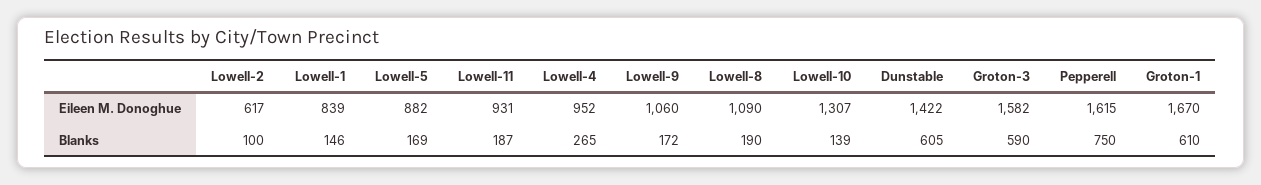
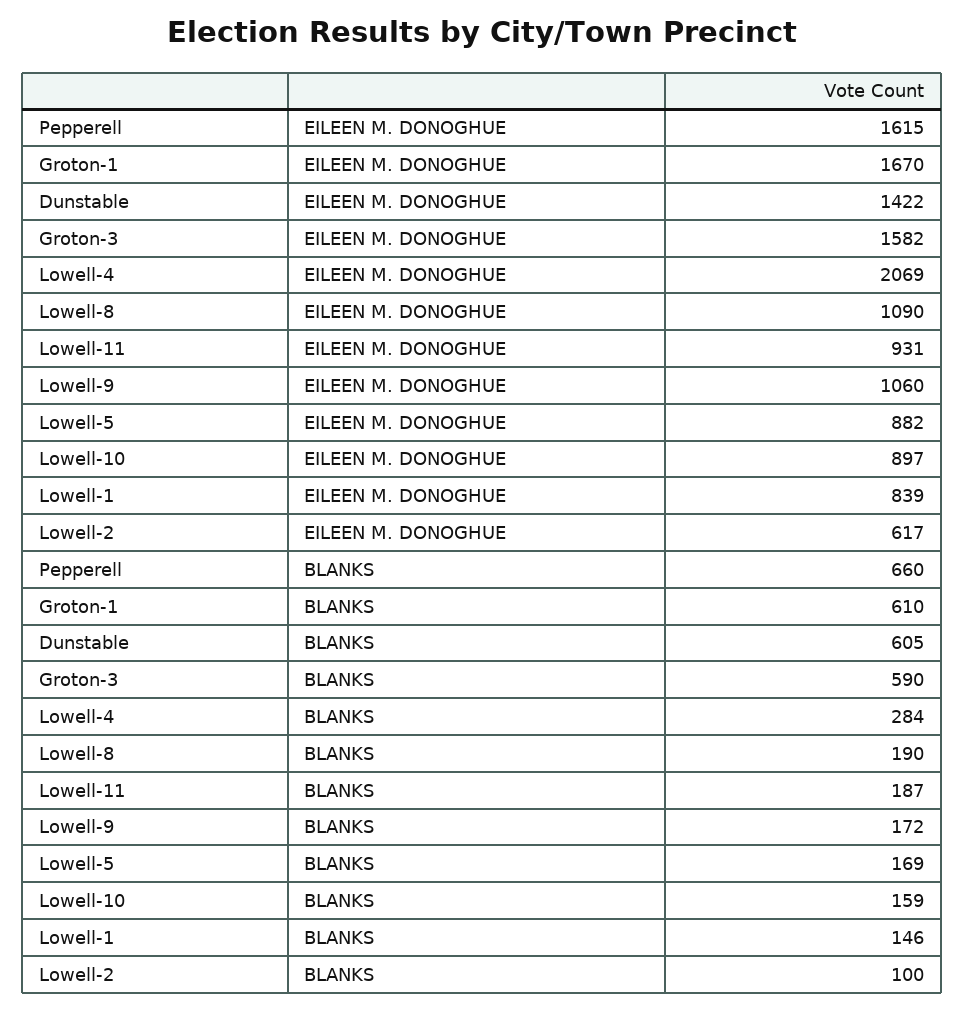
  {
    "Lowell-2": {
      "Eileen M. Donoghue": 617,
      "Blanks": 100
    },
    "Lowell-1": {
      "Eileen M. Donoghue": 839,
      "Blanks": 146
    },
    "Lowell-5": {
      "Eileen M. Donoghue": 882,
      "Blanks": 169
    },
    "Lowell-11": {
      "Eileen M. Donoghue": 931,
      "Blanks": 187
    },
    "Lowell-4": {
-     "Eileen M. Donoghue": 952,
+     "Eileen M. Donoghue": 2069,
-     "Blanks": 265
+     "Blanks": 284
    },
    "Lowell-9": {
      "Eileen M. Donoghue": 1060,
      "Blanks": 172
    },
    "Lowell-8": {
      "Eileen M. Donoghue": 1090,
      "Blanks": 190
    },
    "Lowell-10": {
-     "Eileen M. Donoghue": 1307,
+     "Eileen M. Donoghue": 897,
-     "Blanks": 139
+     "Blanks": 159
    },
    "Dunstable": {
      "Eileen M. Donoghue": 1422,
      "Blanks": 605
    },
    "Groton-3": {
      "Eileen M. Donoghue": 1582,
      "Blanks": 590
    },
    "Pepperell": {
      "Eileen M. Donoghue": 1615,
-     "Blanks": 750
+     "Blanks": 660
    },
    "Groton-1": {
      "Eileen M. Donoghue": 1670,
      "Blanks": 610
    }
  }

